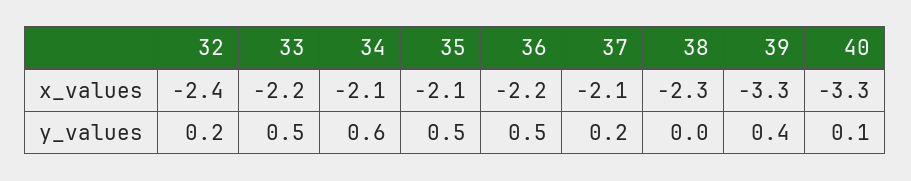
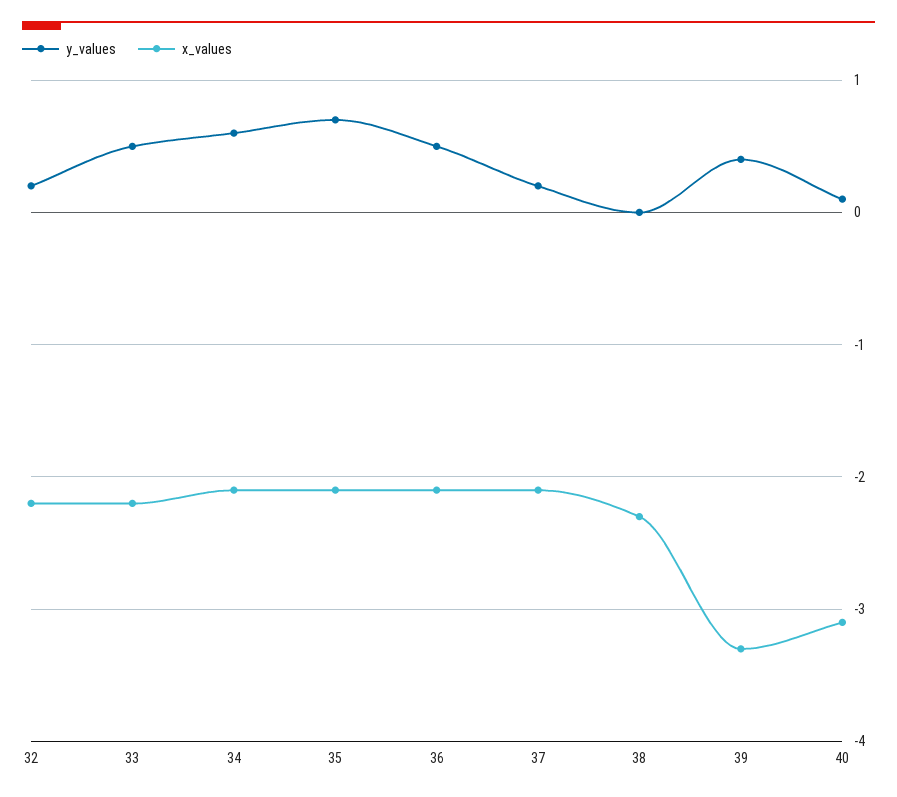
  {
    "x_values": {
-     "32": -2.4,
+     "32": -2.2,
      "33": -2.2,
      "34": -2.1,
      "35": -2.1,
-     "36": -2.2,
+     "36": -2.1,
      "37": -2.1,
      "38": -2.3,
      "39": -3.3,
-     "40": -3.3
+     "40": -3.1
    },
    "y_values": {
      "32": 0.2,
      "33": 0.5,
      "34": 0.6,
-     "35": 0.5,
+     "35": 0.7,
      "36": 0.5,
      "37": 0.2,
      "38": 0,
      "39": 0.4,
      "40": 0.1
    }
  }

